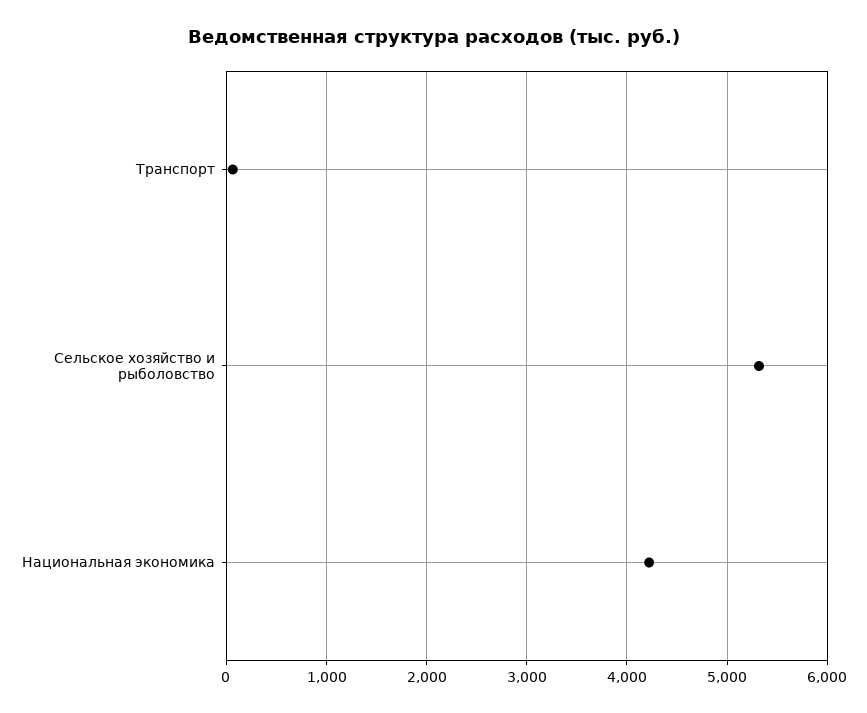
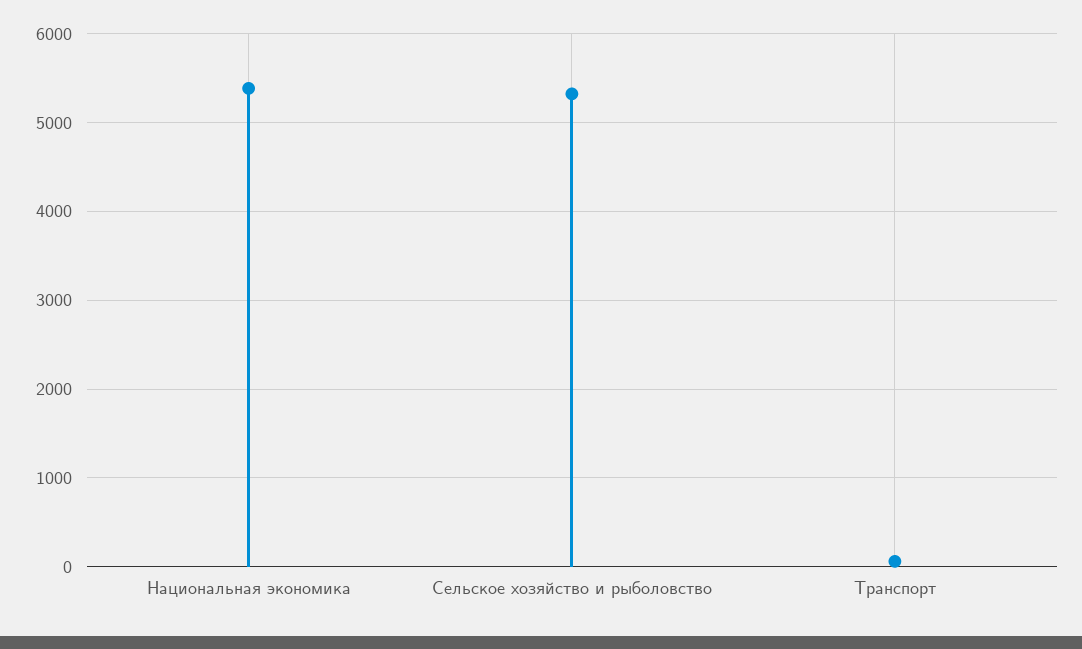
  {
    "Транспорт": 100,
    "Сельское хозяйство и рыболовство": 5300,
-   "Национальная экономика": 4200
+   "Национальная экономика": 5400
  }

